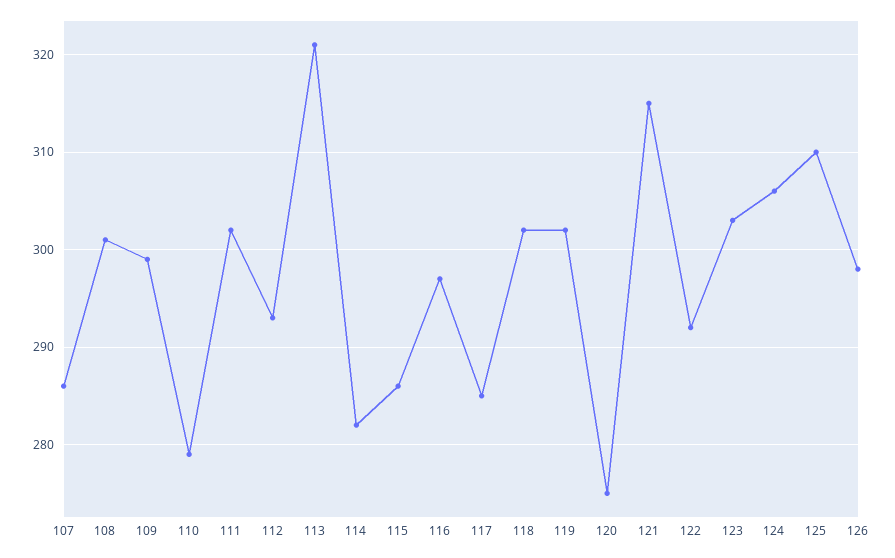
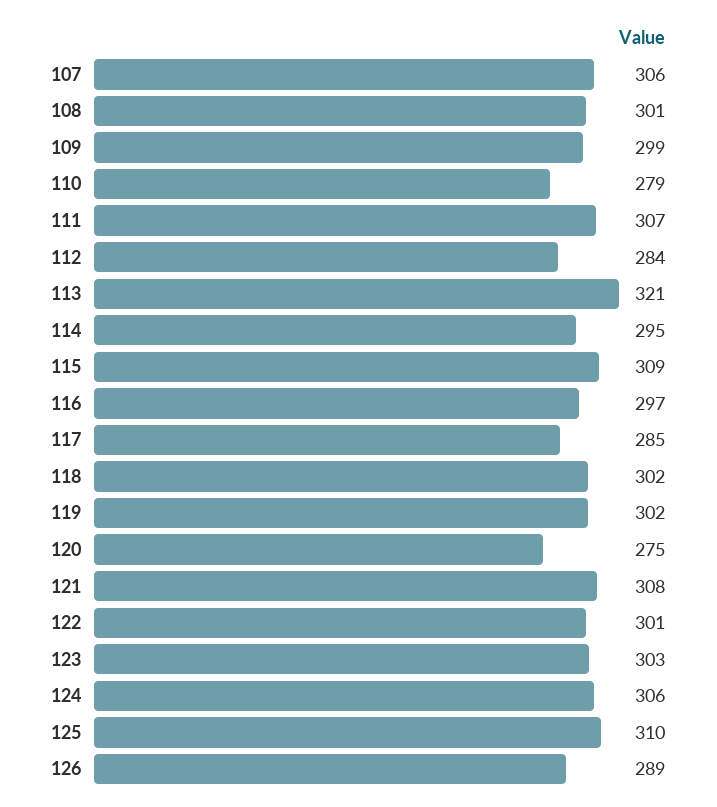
  {
-   "107": 286,
+   "107": 306,
    "108": 301,
    "109": 299,
    "110": 279,
-   "111": 302,
+   "111": 307,
-   "112": 293,
+   "112": 284,
    "113": 321,
-   "114": 282,
+   "114": 295,
-   "115": 286,
+   "115": 309,
    "116": 297,
    "117": 285,
    "118": 302,
    "119": 302,
    "120": 275,
-   "121": 315,
+   "121": 308,
-   "122": 292,
+   "122": 301,
    "123": 303,
    "124": 306,
    "125": 310,
-   "126": 298
+   "126": 289
  }

